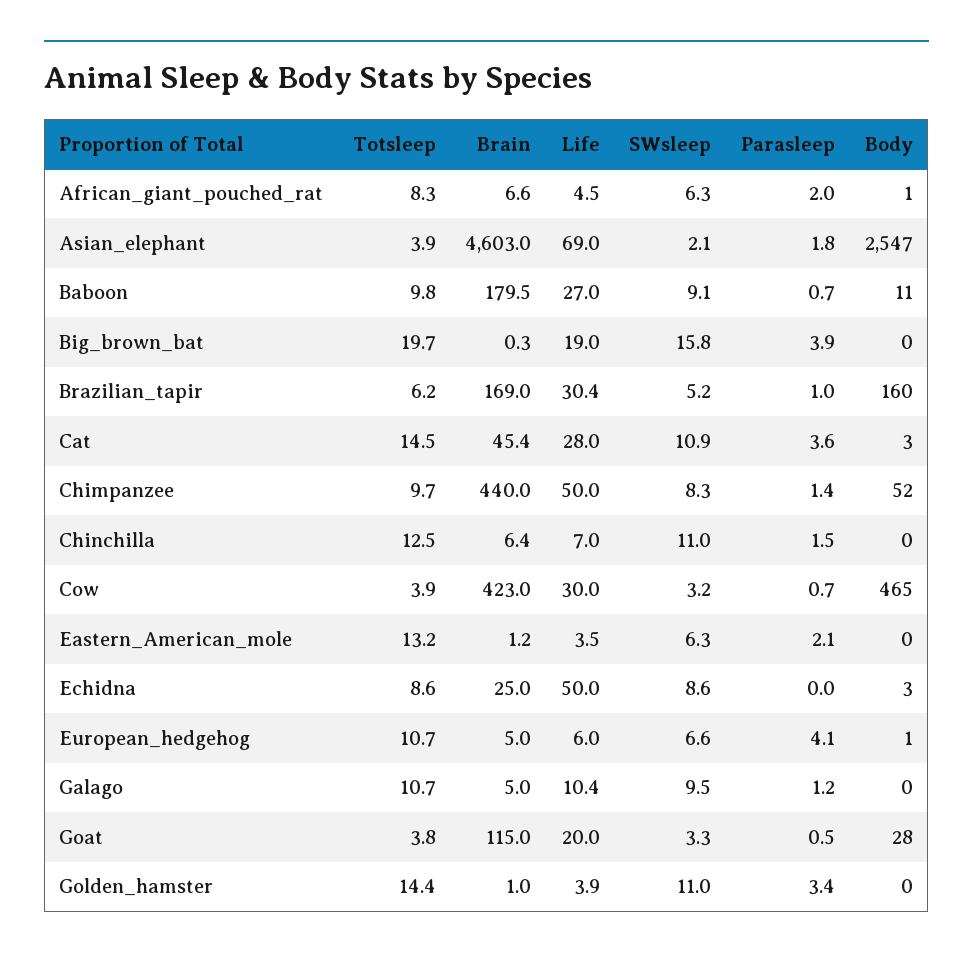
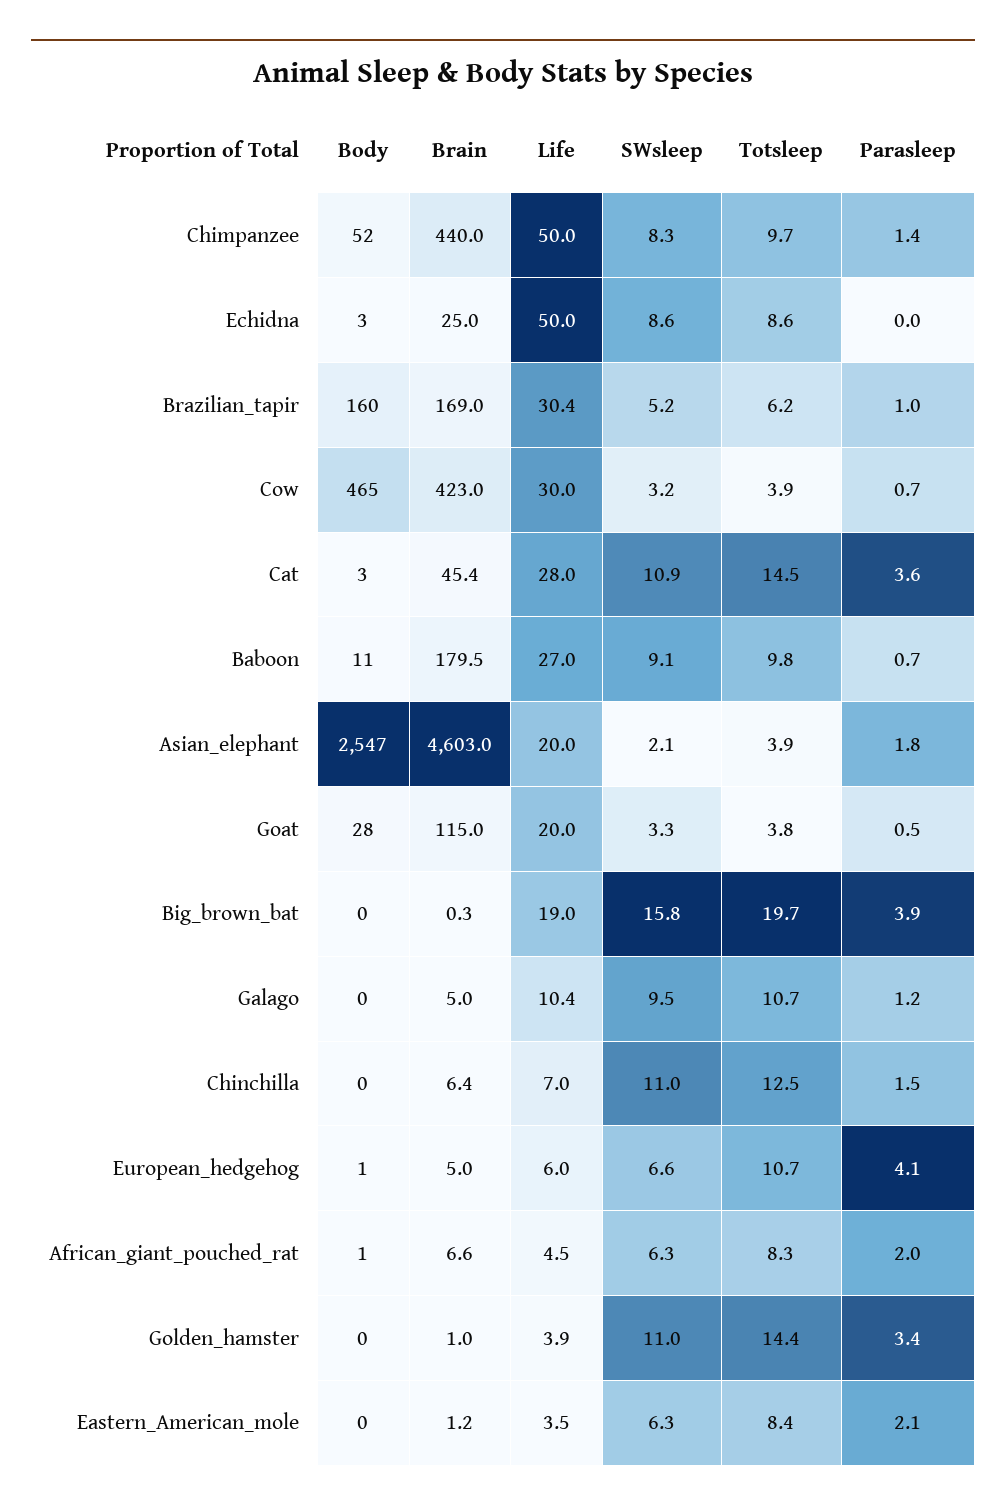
  {
    "Totsleep": {
      "African_giant_pouched_rat": 8.3,
      "Asian_elephant": 3.9,
      "Baboon": 9.8,
      "Big_brown_bat": 19.7,
      "Brazilian_tapir": 6.2,
      "Cat": 14.5,
      "Chimpanzee": 9.7,
      "Chinchilla": 12.5,
      "Cow": 3.9,
-     "Eastern_American_mole": 13.2,
+     "Eastern_American_mole": 8.4,
      "Echidna": 8.6,
      "European_hedgehog": 10.7,
      "Galago": 10.7,
      "Goat": 3.8,
      "Golden_hamster": 14.4
    },
    "Brain": {
      "African_giant_pouched_rat": 6.6,
      "Asian_elephant": 4603,
      "Baboon": 179.5,
      "Big_brown_bat": 0.3,
      "Brazilian_tapir": 169,
      "Cat": 45.4,
      "Chimpanzee": 440,
      "Chinchilla": 6.4,
      "Cow": 423,
      "Eastern_American_mole": 1.2,
      "Echidna": 25,
      "European_hedgehog": 5,
      "Galago": 5,
      "Goat": 115,
      "Golden_hamster": 1
    },
    "Life": {
      "African_giant_pouched_rat": 4.5,
-     "Asian_elephant": 69,
+     "Asian_elephant": 20,
      "Baboon": 27,
      "Big_brown_bat": 19,
      "Brazilian_tapir": 30.4,
      "Cat": 28,
      "Chimpanzee": 50,
      "Chinchilla": 7,
      "Cow": 30,
      "Eastern_American_mole": 3.5,
      "Echidna": 50,
      "European_hedgehog": 6,
      "Galago": 10.4,
      "Goat": 20,
      "Golden_hamster": 3.9
    },
    "SWsleep": {
      "African_giant_pouched_rat": 6.3,
      "Asian_elephant": 2.1,
      "Baboon": 9.1,
      "Big_brown_bat": 15.8,
      "Brazilian_tapir": 5.2,
      "Cat": 10.9,
      "Chimpanzee": 8.3,
      "Chinchilla": 11,
      "Cow": 3.2,
      "Eastern_American_mole": 6.3,
      "Echidna": 8.6,
      "European_hedgehog": 6.6,
      "Galago": 9.5,
      "Goat": 3.3,
      "Golden_hamster": 11
    },
    "Parasleep": {
      "African_giant_pouched_rat": 2,
      "Asian_elephant": 1.8,
      "Baboon": 0.7,
      "Big_brown_bat": 3.9,
      "Brazilian_tapir": 1,
      "Cat": 3.6,
      "Chimpanzee": 1.4,
      "Chinchilla": 1.5,
      "Cow": 0.7,
      "Eastern_American_mole": 2.1,
      "Echidna": 0,
      "European_hedgehog": 4.1,
      "Galago": 1.2,
      "Goat": 0.5,
      "Golden_hamster": 3.4
    },
    "Body": {
      "African_giant_pouched_rat": 1,
      "Asian_elephant": 2547,
      "Baboon": 11,
      "Big_brown_bat": 0,
      "Brazilian_tapir": 160,
      "Cat": 3,
      "Chimpanzee": 52,
      "Chinchilla": 0,
      "Cow": 465,
      "Eastern_American_mole": 0,
      "Echidna": 3,
      "European_hedgehog": 1,
      "Galago": 0,
      "Goat": 28,
      "Golden_hamster": 0
    }
  }

